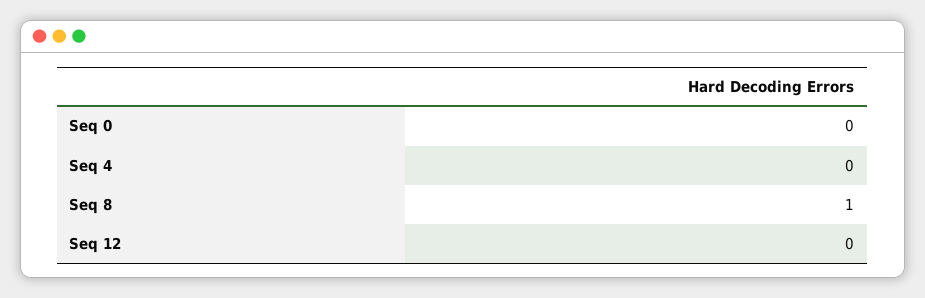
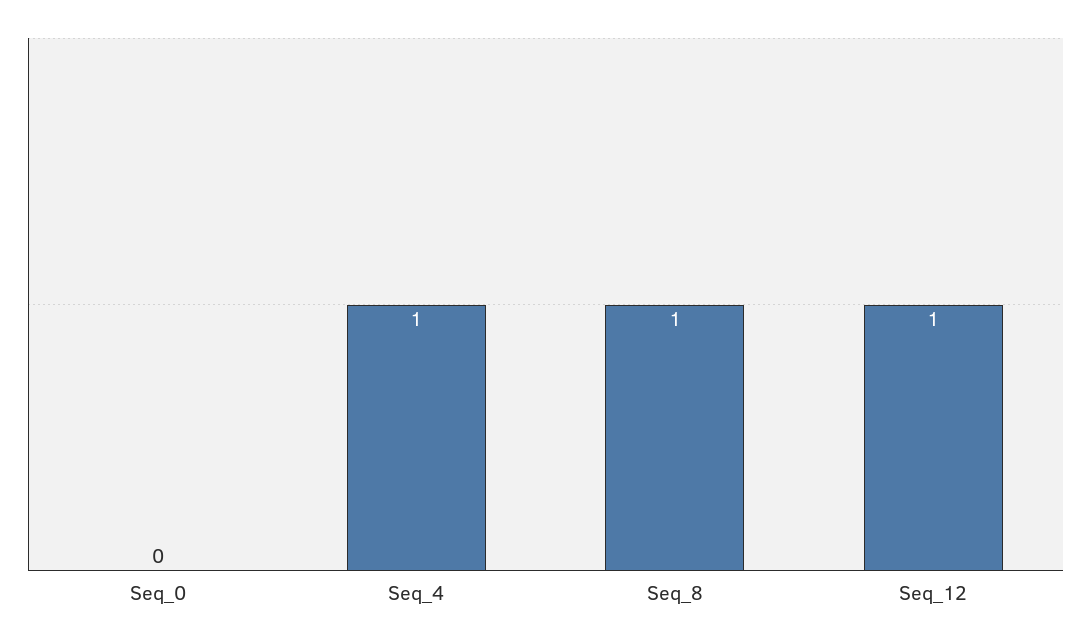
  {
    "Seq 0": 0,
-   "Seq 4": 0,
+   "Seq 4": 1,
    "Seq 8": 1,
-   "Seq 12": 0
+   "Seq 12": 1
  }

